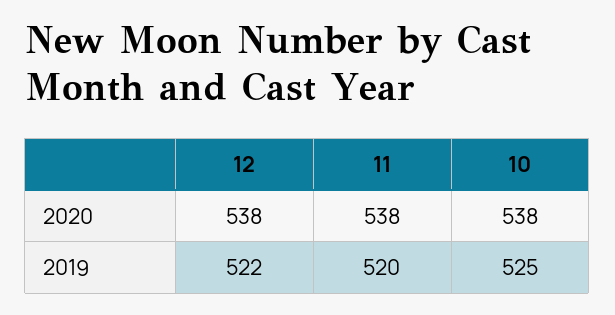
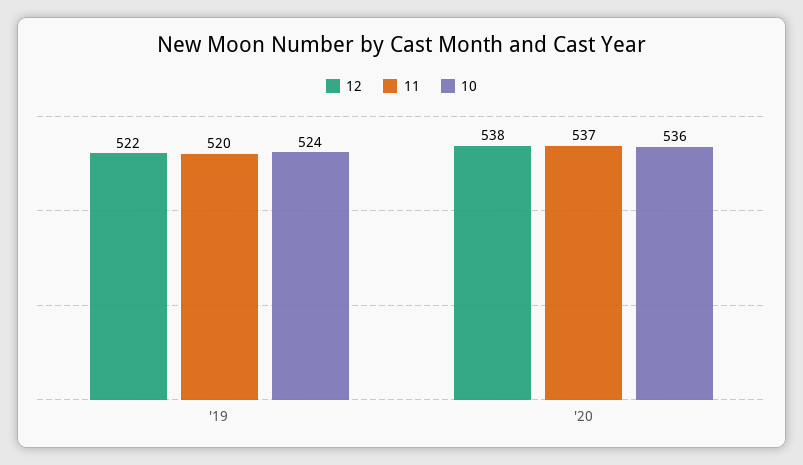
  {
    "12": {
      "2020": 538,
      "2019": 522
    },
    "11": {
-     "2020": 538,
+     "2020": 537,
      "2019": 520
    },
    "10": {
-     "2020": 538,
+     "2020": 536,
-     "2019": 525
+     "2019": 524
    }
  }

